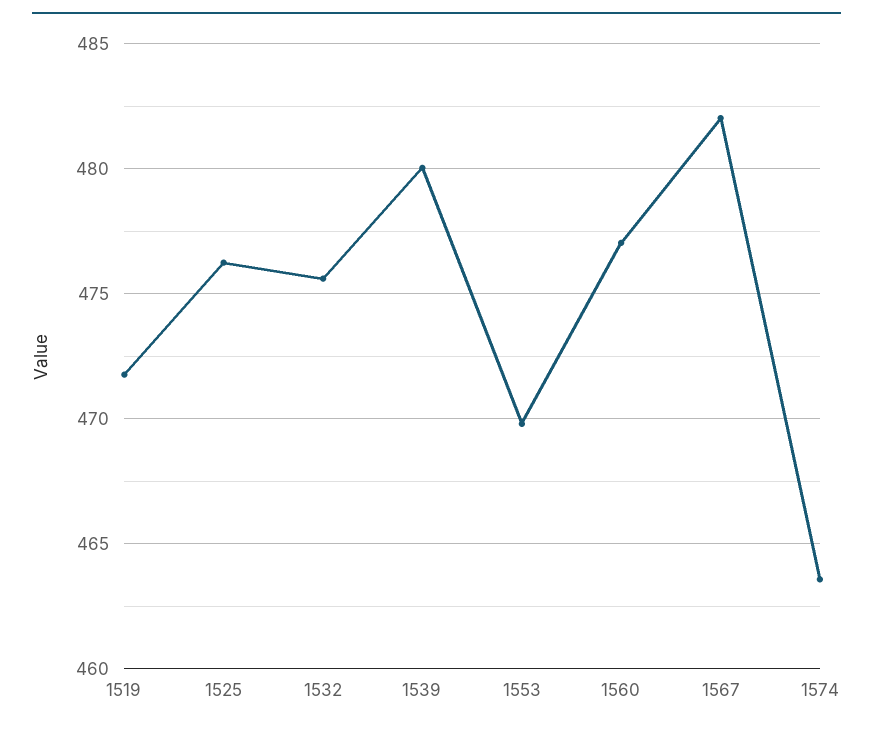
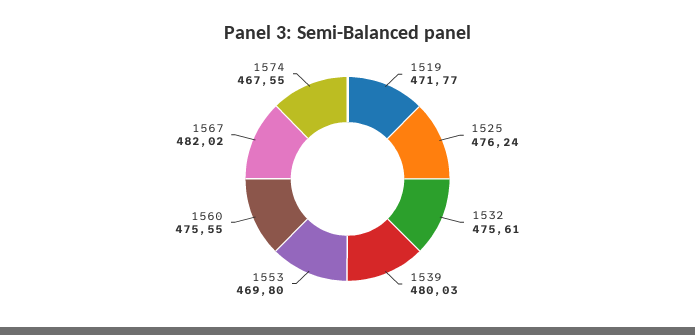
  {
    "1519": 471.77,
    "1525": 476.24,
    "1532": 475.61,
    "1539": 480.03,
    "1553": 469.8,
-   "1560": 477,
+   "1560": 475.55,
    "1567": 482.02,
-   "1574": 463.5
+   "1574": 467.55
  }

